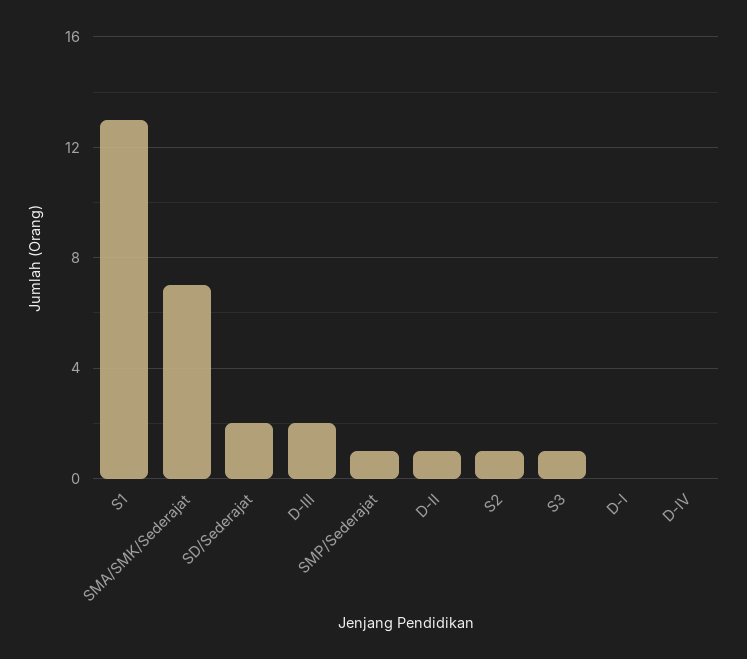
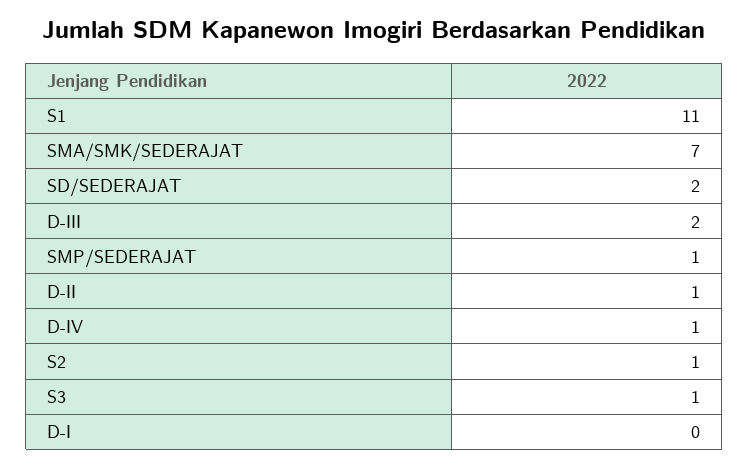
  {
-   "S1": 13,
+   "S1": 11,
    "SMA/SMK/Sederajat": 7,
    "SD/Sederajat": 2,
    "D-III": 2,
    "SMP/Sederajat": 1,
    "D-II": 1,
    "S2": 1,
    "S3": 1,
    "D-I": 0,
-   "D-IV": 0
+   "D-IV": 1
  }

